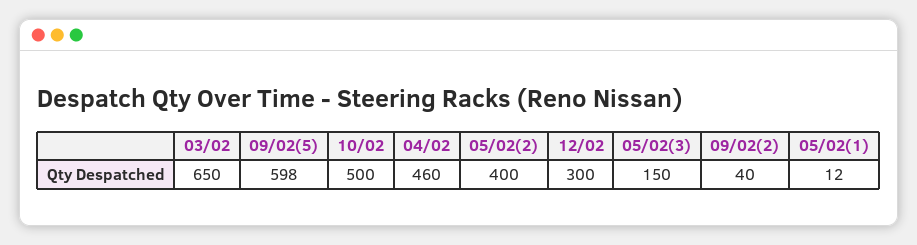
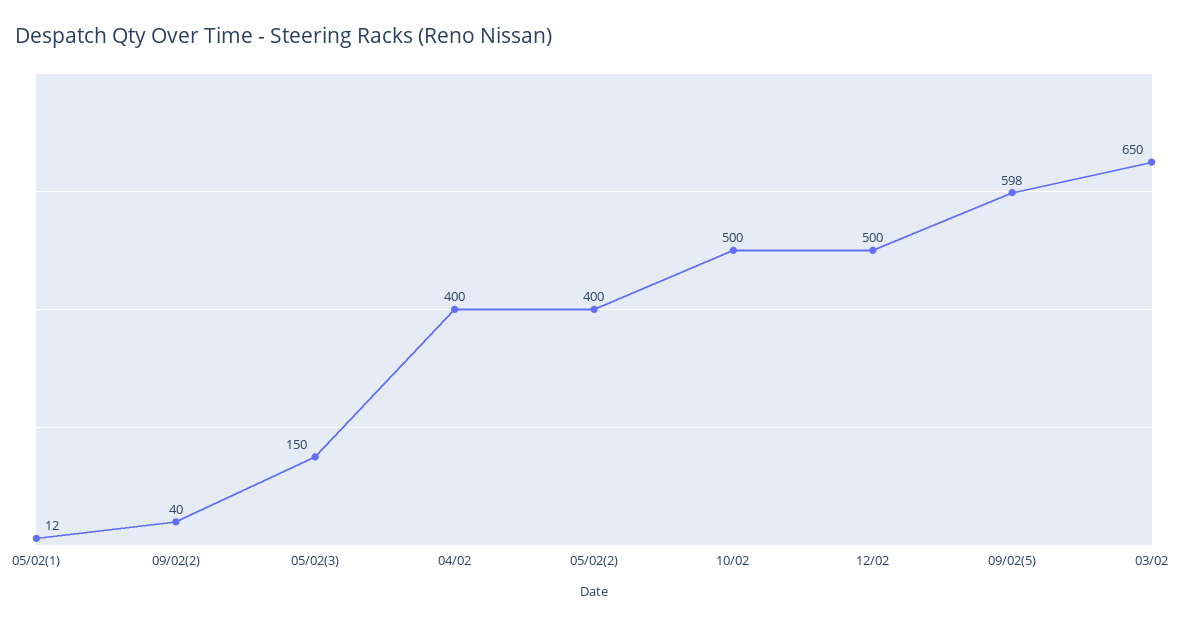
  {
    "03/02": 650,
    "09/02(5)": 598,
    "10/02": 500,
-   "04/02": 460,
+   "04/02": 400,
    "05/02(2)": 400,
-   "12/02": 300,
+   "12/02": 500,
    "05/02(3)": 150,
    "09/02(2)": 40,
    "05/02(1)": 12
  }

